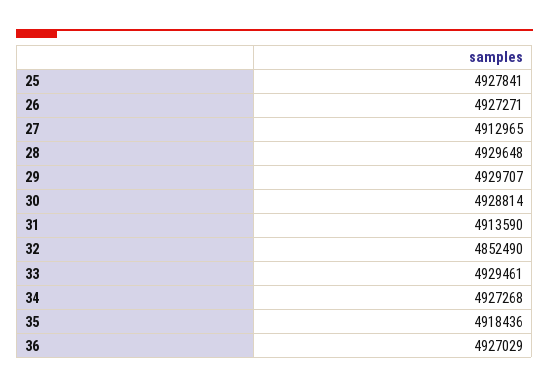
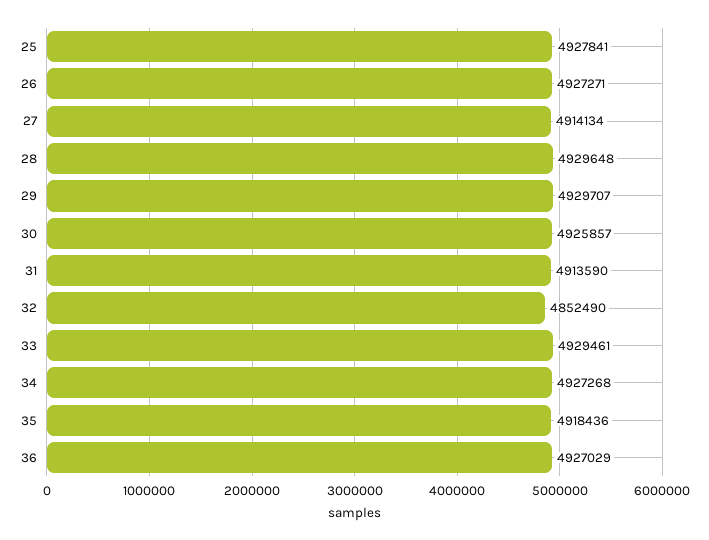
  {
    "25": 4927841,
    "26": 4927271,
-   "27": 4912965,
+   "27": 4914134,
    "28": 4929648,
    "29": 4929707,
-   "30": 4928814,
+   "30": 4925857,
    "31": 4913590,
    "32": 4852490,
    "33": 4929461,
    "34": 4927268,
    "35": 4918436,
    "36": 4927029
  }

